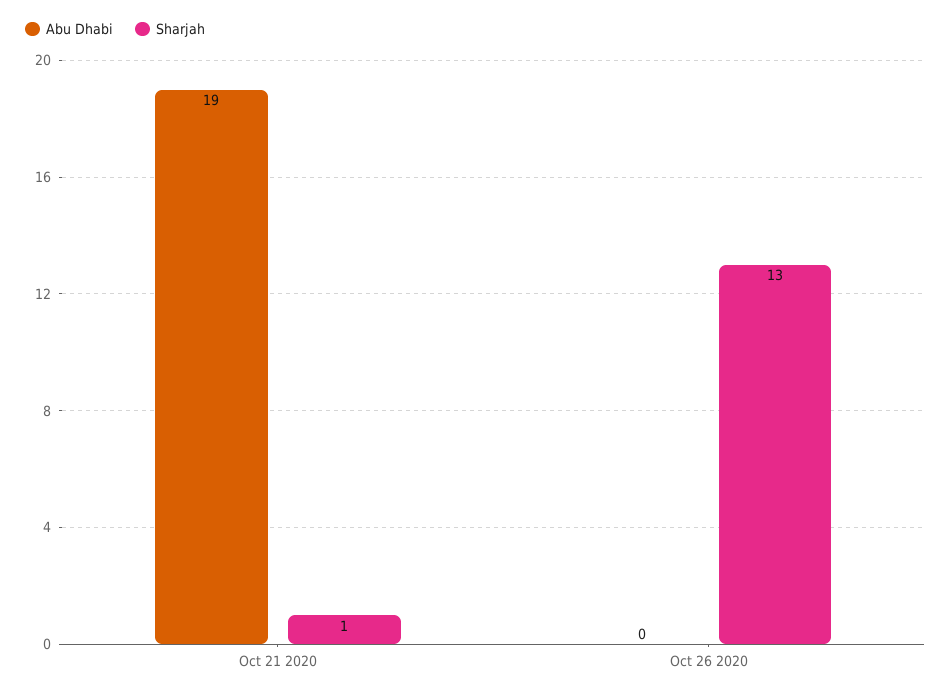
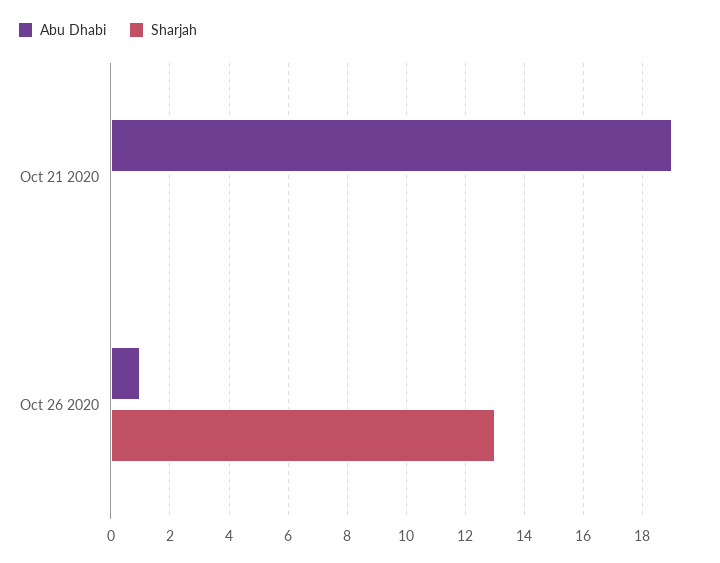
  {
    "Abu Dhabi": {
      "Oct 21 2020": 19,
-     "Oct 26 2020": 0
+     "Oct 26 2020": 1
    },
    "Sharjah": {
-     "Oct 21 2020": 1,
+     "Oct 21 2020": 0,
      "Oct 26 2020": 13
    }
  }

